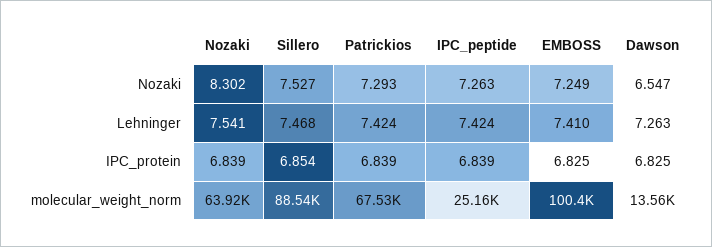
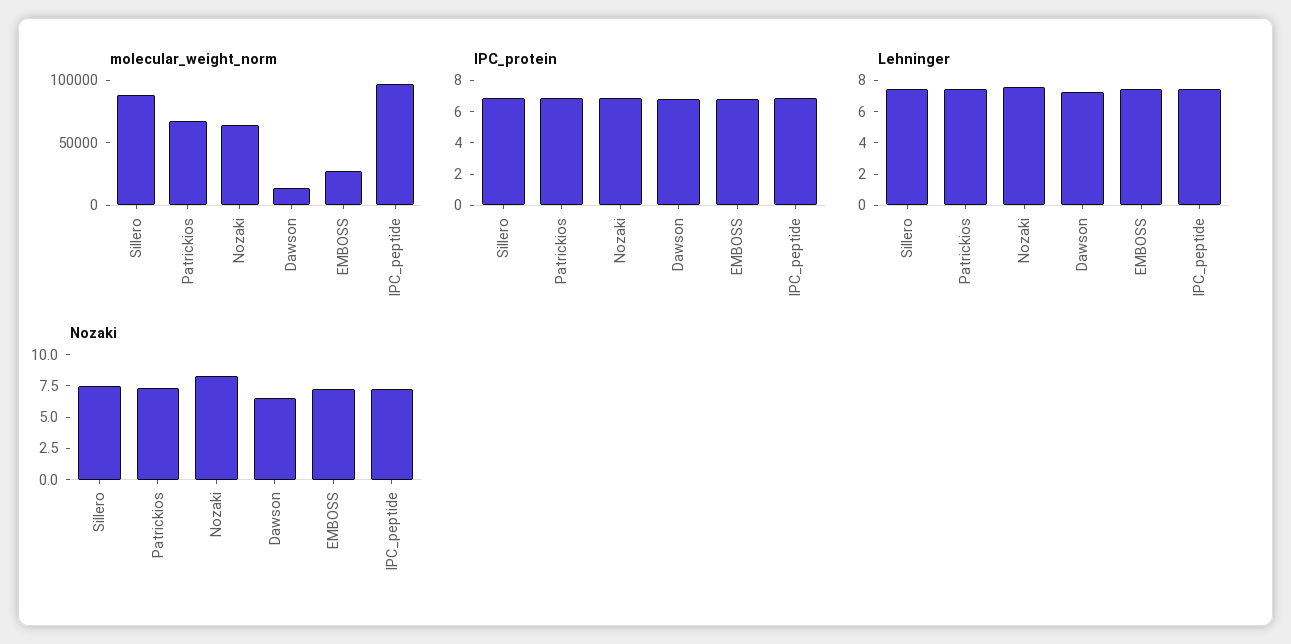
  {
    "Nozaki": {
      "Nozaki": 8.302,
      "Sillero": 7.527,
      "Patrickios": 7.293,
      "IPC_peptide": 7.263,
      "EMBOSS": 7.249,
      "Dawson": 6.547
    },
    "Lehninger": {
      "Nozaki": 7.541,
      "Sillero": 7.468,
      "Patrickios": 7.424,
      "IPC_peptide": 7.424,
      "EMBOSS": 7.41,
      "Dawson": 7.263
    },
    "IPC_protein": {
      "Nozaki": 6.839,
      "Sillero": 6.854,
      "Patrickios": 6.839,
      "IPC_peptide": 6.839,
      "EMBOSS": 6.825,
      "Dawson": 6.825
    },
    "molecular_weight_norm": {
      "Nozaki": 63920,
      "Sillero": 88540,
      "Patrickios": 67530,
-     "IPC_peptide": 25160,
+     "IPC_peptide": 100000,
-     "EMBOSS": 100400,
+     "EMBOSS": 30000,
      "Dawson": 13560
    }
  }

